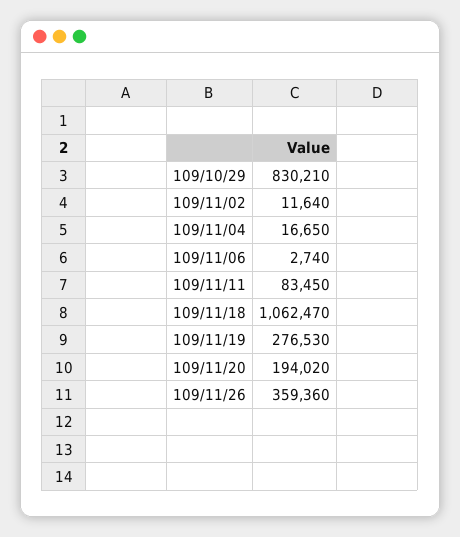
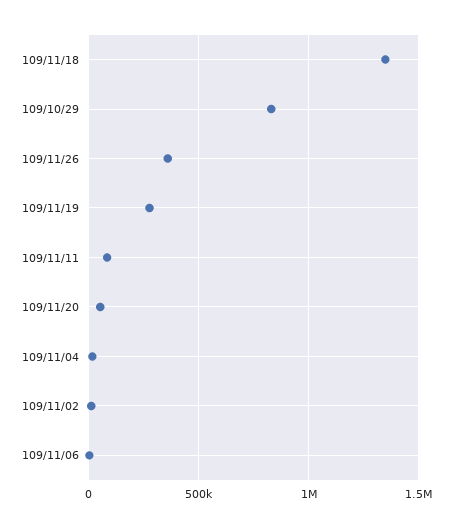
  {
    "109/10/29": 830210,
    "109/11/02": 11640,
    "109/11/04": 16650,
    "109/11/06": 2740,
    "109/11/11": 83450,
-   "109/11/18": 1062470,
+   "109/11/18": 1350000,
    "109/11/19": 276530,
-   "109/11/20": 194020,
+   "109/11/20": 50000,
    "109/11/26": 359360
  }

